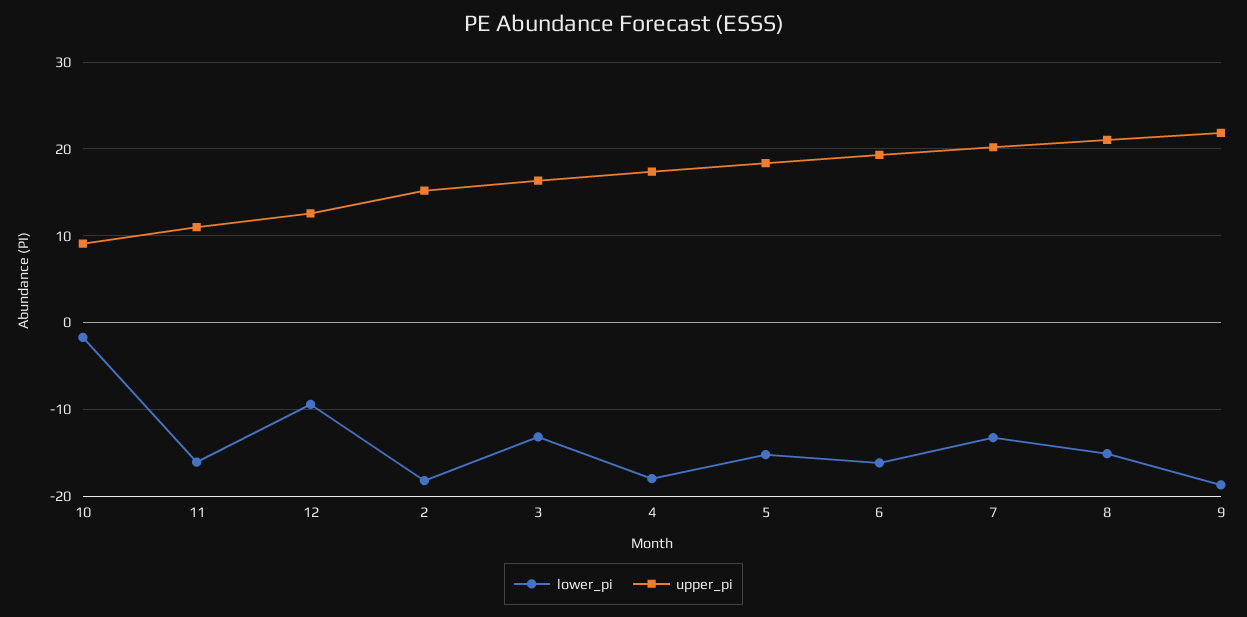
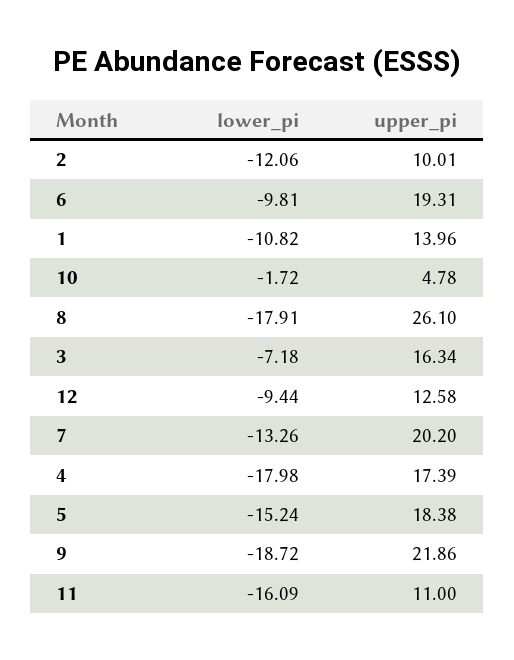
  {
    "lower_pi": {
      "10": -1.72,
      "11": -16.09,
      "12": -9.44,
-     "2": -18,
+     "2": -12.06,
-     "3": -13,
+     "3": -7.18,
      "4": -17.98,
      "5": -15.24,
-     "6": -16,
+     "6": -9.81,
      "7": -13.26,
-     "8": -15,
+     "8": -17.91,
-     "9": -18.72
+     "9": -18.72,
+     "1": -10.82
    },
    "upper_pi": {
-     "10": 9,
+     "10": 4.78,
      "11": 11,
      "12": 12.58,
-     "2": 15,
+     "2": 10.01,
      "3": 16.34,
      "4": 17.39,
      "5": 18.38,
      "6": 19.31,
      "7": 20.2,
-     "8": 21,
+     "8": 26.1,
-     "9": 21.86
+     "9": 21.86,
+     "1": 13.96
    }
  }

